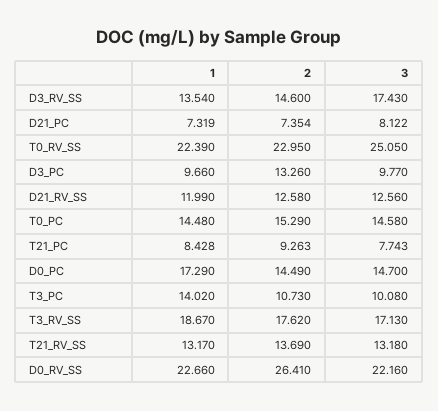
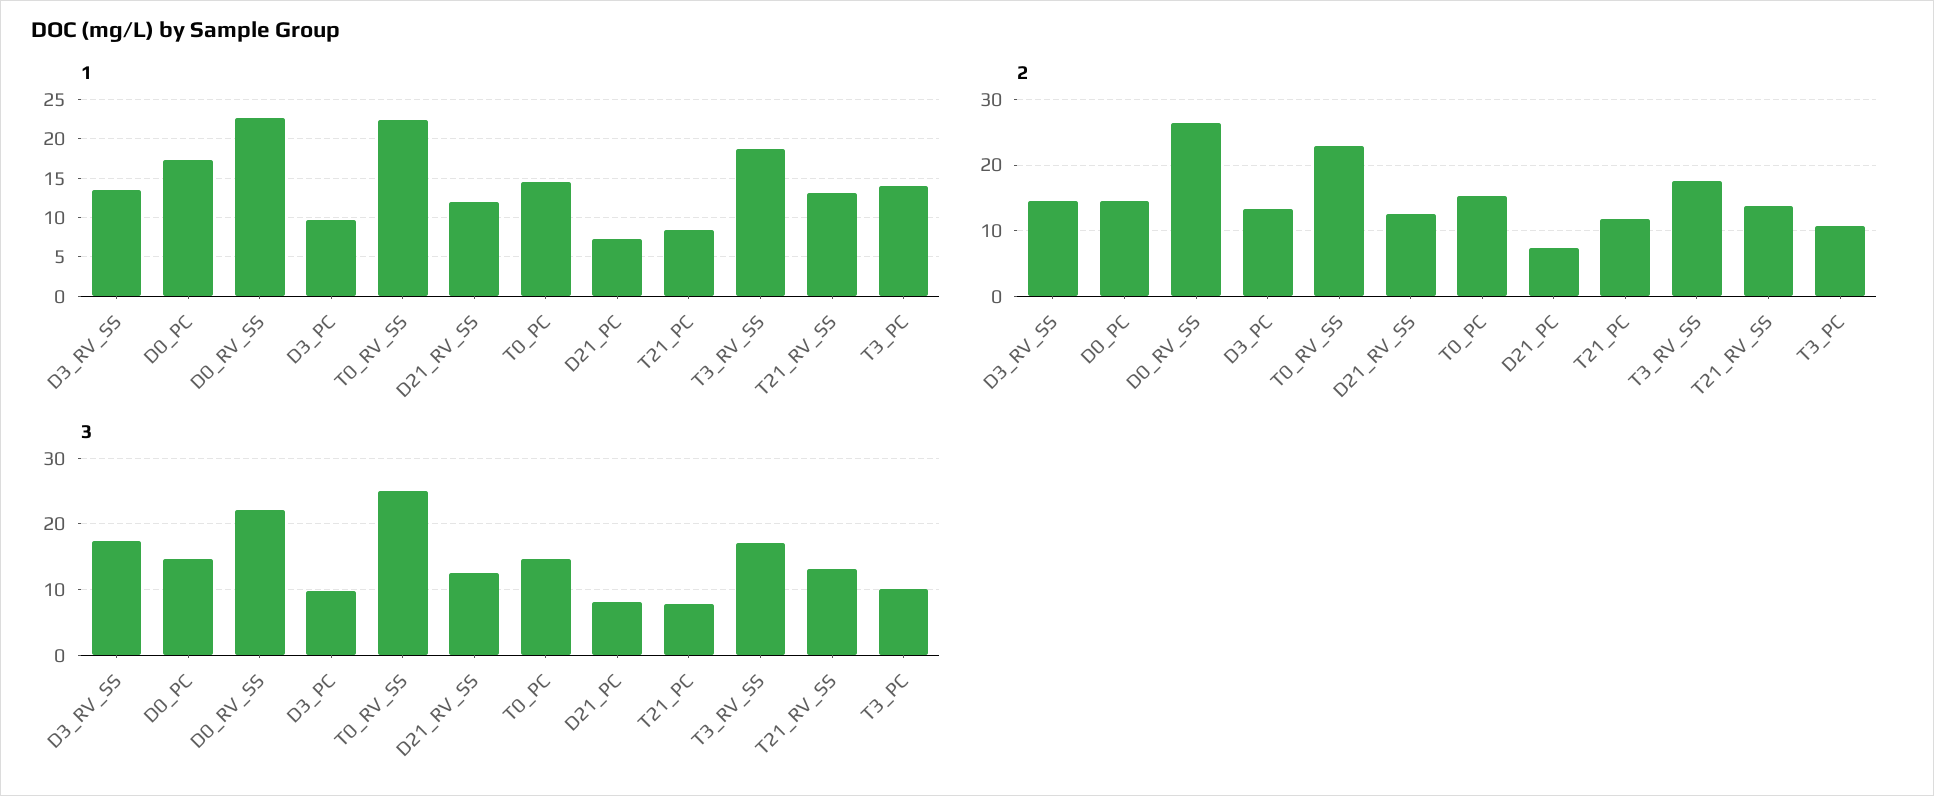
  {
    "1": {
      "D3_RV_SS": 13.54,
      "D21_PC": 7.319,
      "T0_RV_SS": 22.39,
      "D3_PC": 9.66,
      "D21_RV_SS": 11.99,
      "T0_PC": 14.48,
      "T21_PC": 8.428,
      "D0_PC": 17.29,
      "T3_PC": 14.02,
      "T3_RV_SS": 18.67,
      "T21_RV_SS": 13.17,
      "D0_RV_SS": 22.66
    },
    "2": {
      "D3_RV_SS": 14.6,
      "D21_PC": 7.354,
      "T0_RV_SS": 22.95,
      "D3_PC": 13.26,
      "D21_RV_SS": 12.58,
      "T0_PC": 15.29,
-     "T21_PC": 9.263,
+     "T21_PC": 12,
      "D0_PC": 14.49,
      "T3_PC": 10.73,
      "T3_RV_SS": 17.62,
      "T21_RV_SS": 13.69,
      "D0_RV_SS": 26.41
    },
    "3": {
      "D3_RV_SS": 17.43,
      "D21_PC": 8.122,
      "T0_RV_SS": 25.05,
      "D3_PC": 9.77,
      "D21_RV_SS": 12.56,
      "T0_PC": 14.58,
      "T21_PC": 7.743,
      "D0_PC": 14.7,
      "T3_PC": 10.08,
      "T3_RV_SS": 17.13,
      "T21_RV_SS": 13.18,
      "D0_RV_SS": 22.16
    }
  }

